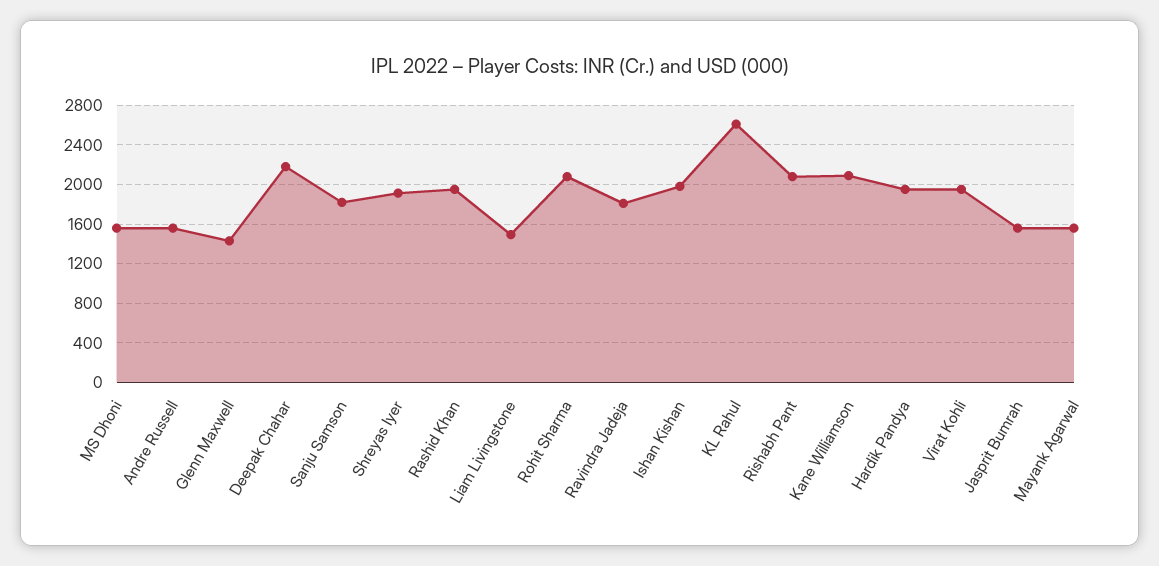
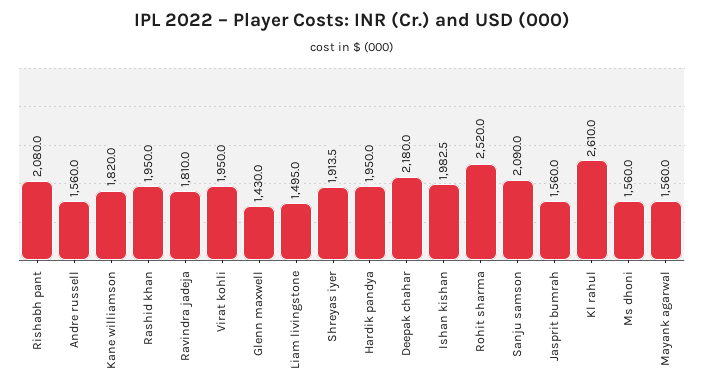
  {
    "MS Dhoni": 1560,
    "Andre Russell": 1560,
    "Glenn Maxwell": 1430,
    "Deepak Chahar": 2180,
-   "Sanju Samson": 1800,
+   "Sanju Samson": 2090,
    "Shreyas Iyer": 1913.5,
    "Rashid Khan": 1950,
    "Liam Livingstone": 1495,
-   "Rohit Sharma": 2100,
+   "Rohit Sharma": 2520,
    "Ravindra Jadeja": 1810,
    "Ishan Kishan": 1982.5,
    "KL Rahul": 2610,
    "Rishabh Pant": 2080,
-   "Kane Williamson": 2100,
+   "Kane Williamson": 1820,
    "Hardik Pandya": 1950,
    "Virat Kohli": 1950,
    "Jasprit Bumrah": 1560,
    "Mayank Agarwal": 1560
  }

